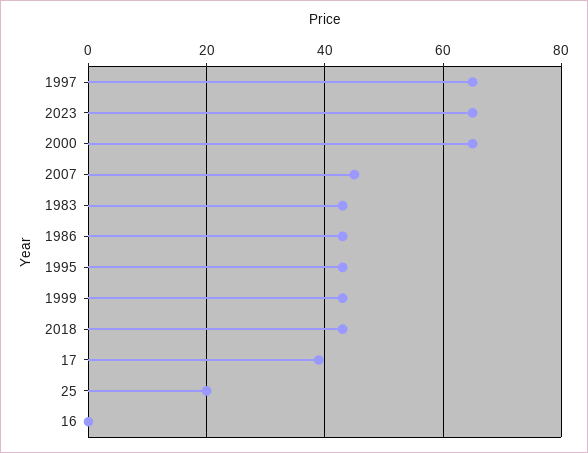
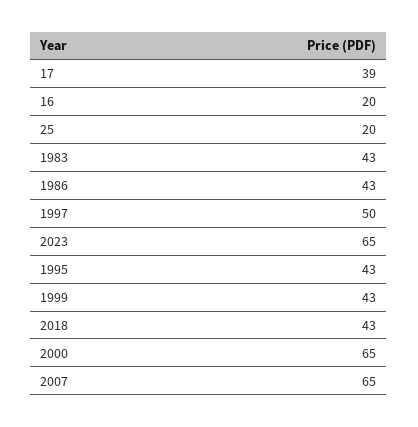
  {
-   "1997": 65,
+   "1997": 50,
    "2023": 65,
    "2000": 65,
-   "2007": 45,
+   "2007": 65,
    "1983": 43,
    "1986": 43,
    "1995": 43,
    "1999": 43,
    "2018": 43,
    "17": 39,
    "25": 20,
-   "16": 0
+   "16": 20
  }

